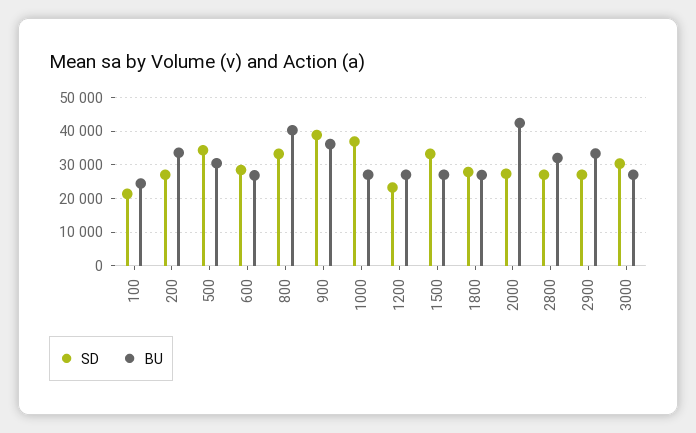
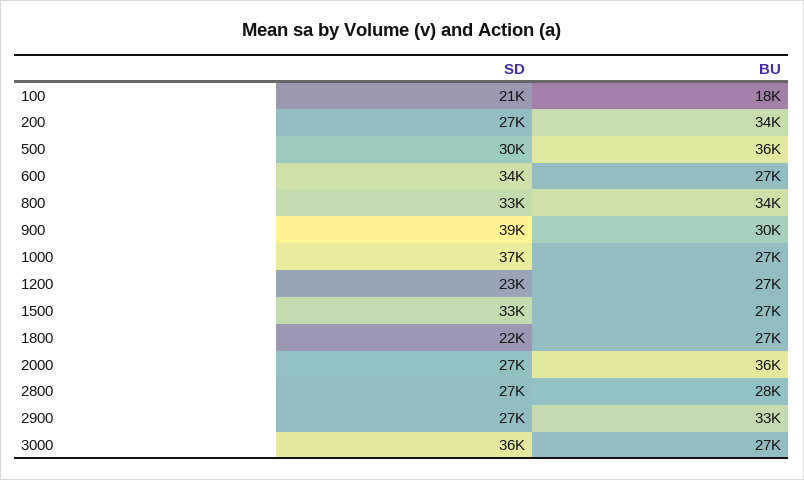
  {
    "SD": {
      "100": 21000,
      "200": 27000,
-     "500": 34000,
+     "500": 30000,
-     "600": 28000,
+     "600": 34000,
      "800": 33000,
      "900": 39000,
      "1000": 37000,
      "1200": 23000,
      "1500": 33000,
-     "1800": 28000,
+     "1800": 22000,
      "2000": 27000,
      "2800": 27000,
      "2900": 27000,
-     "3000": 30000
+     "3000": 36000
    },
    "BU": {
-     "100": 24000,
+     "100": 18000,
      "200": 34000,
-     "500": 30000,
+     "500": 36000,
      "600": 27000,
-     "800": 40000,
+     "800": 34000,
-     "900": 36000,
+     "900": 30000,
      "1000": 27000,
      "1200": 27000,
      "1500": 27000,
      "1800": 27000,
-     "2000": 42000,
+     "2000": 36000,
-     "2800": 32000,
+     "2800": 28000,
      "2900": 33000,
      "3000": 27000
    }
  }

